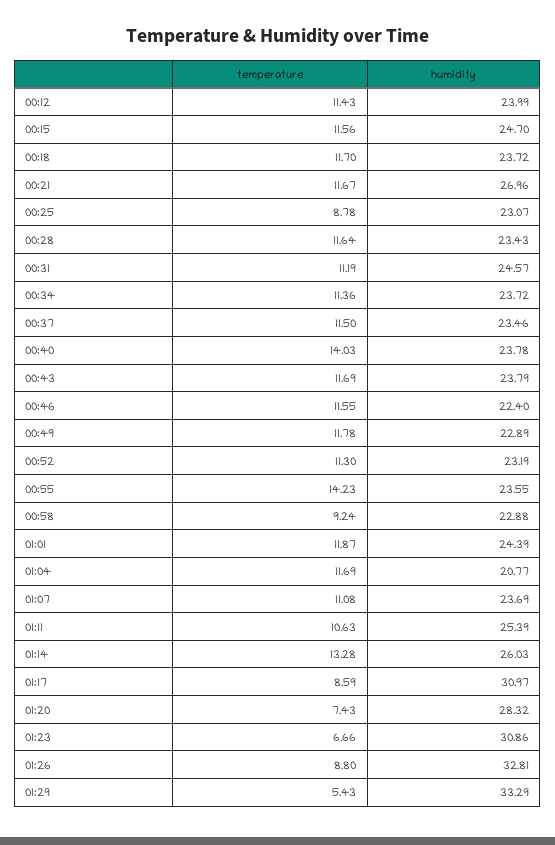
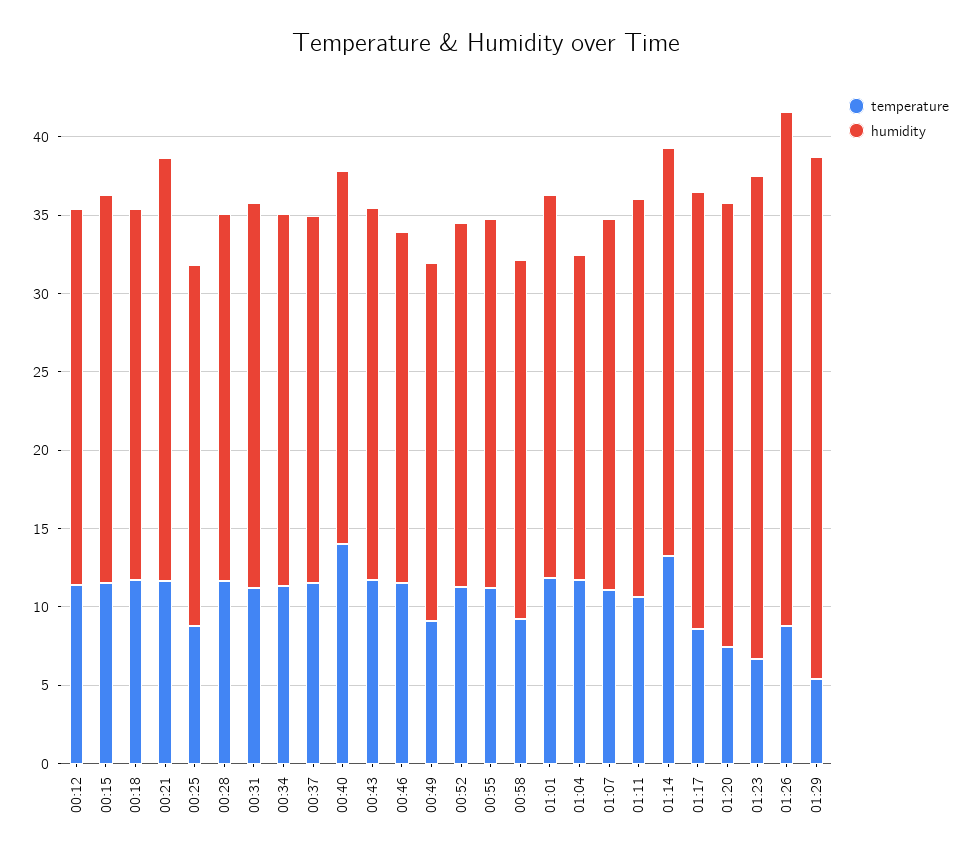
  {
    "temperature": {
      "00:12": 11.43,
      "00:15": 11.56,
      "00:18": 11.7,
      "00:21": 11.67,
      "00:25": 8.78,
      "00:28": 11.64,
      "00:31": 11.19,
      "00:34": 11.36,
      "00:37": 11.5,
      "00:40": 14.03,
      "00:43": 11.69,
      "00:46": 11.55,
-     "00:49": 11.78,
+     "00:49": 9,
      "00:52": 11.3,
-     "00:55": 14.23,
+     "00:55": 11,
      "00:58": 9.24,
      "01:01": 11.87,
      "01:04": 11.69,
      "01:07": 11.08,
      "01:11": 10.63,
      "01:14": 13.28,
      "01:17": 8.59,
      "01:20": 7.43,
      "01:23": 6.66,
      "01:26": 8.8,
      "01:29": 5.43
    },
    "humidity": {
      "00:12": 23.99,
      "00:15": 24.7,
      "00:18": 23.72,
      "00:21": 26.96,
      "00:25": 23.07,
      "00:28": 23.43,
      "00:31": 24.57,
      "00:34": 23.72,
      "00:37": 23.46,
      "00:40": 23.78,
      "00:43": 23.79,
      "00:46": 22.4,
      "00:49": 22.89,
      "00:52": 23.19,
      "00:55": 23.55,
      "00:58": 22.88,
      "01:01": 24.39,
      "01:04": 20.77,
      "01:07": 23.69,
      "01:11": 25.39,
      "01:14": 26.03,
-     "01:17": 30.97,
+     "01:17": 28,
      "01:20": 28.32,
      "01:23": 30.86,
      "01:26": 32.81,
      "01:29": 33.29
    }
  }

